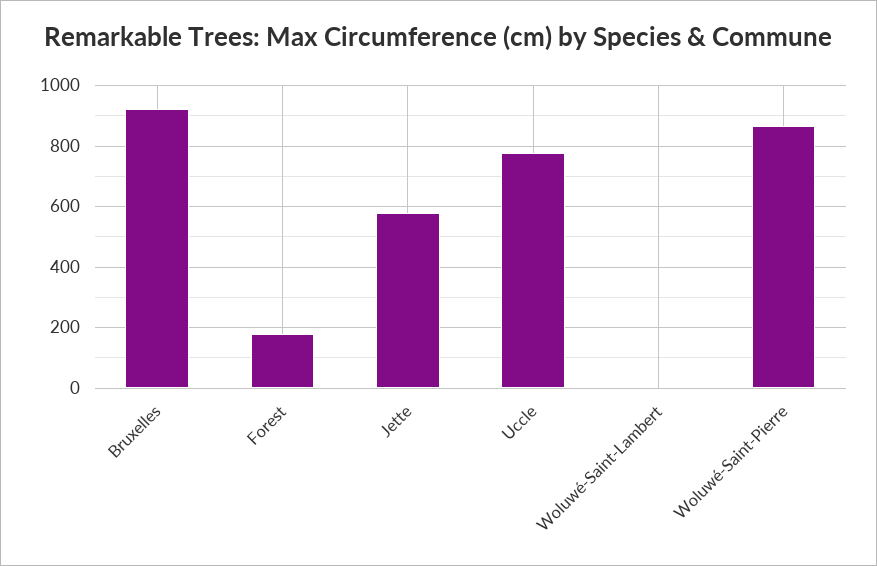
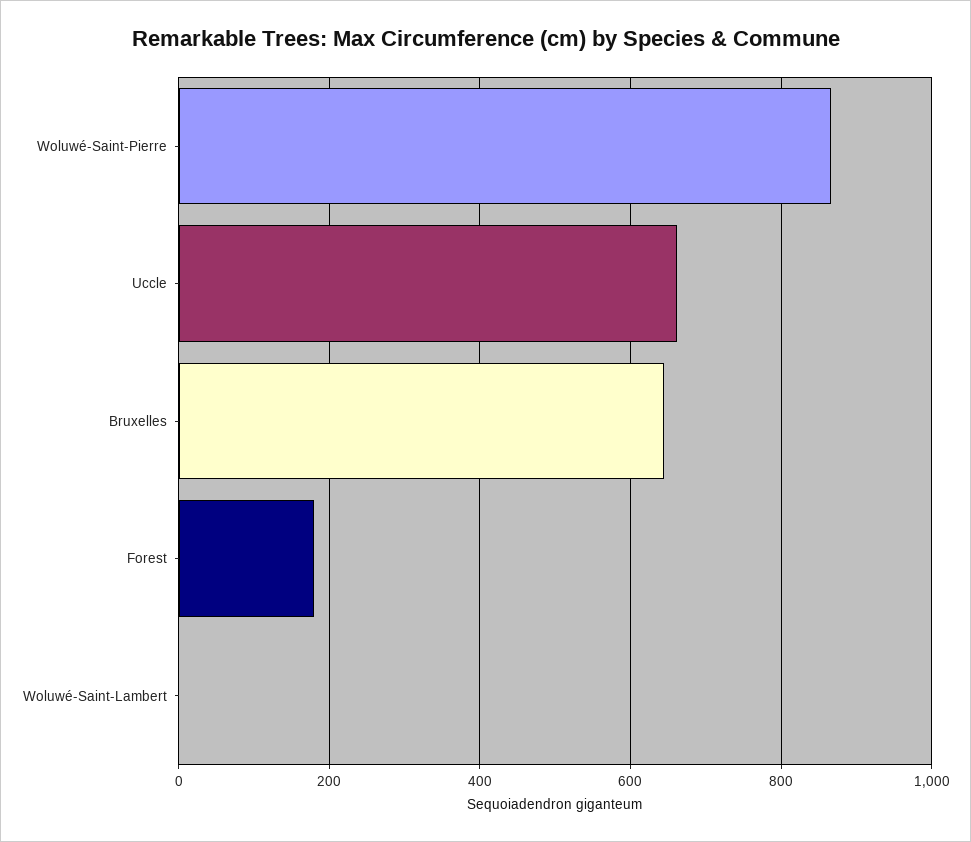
  {
-   "Bruxelles": 920,
+   "Bruxelles": 640,
    "Forest": 180,
-   "Jette": 580,
-   "Uccle": 780,
+   "Uccle": 660,
    "Woluwé-Saint-Lambert": 0,
    "Woluwé-Saint-Pierre": 860
  }

